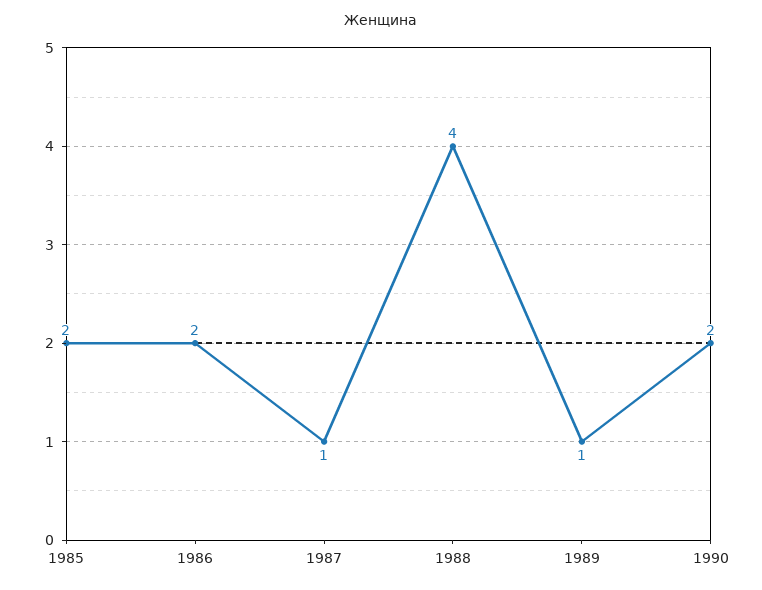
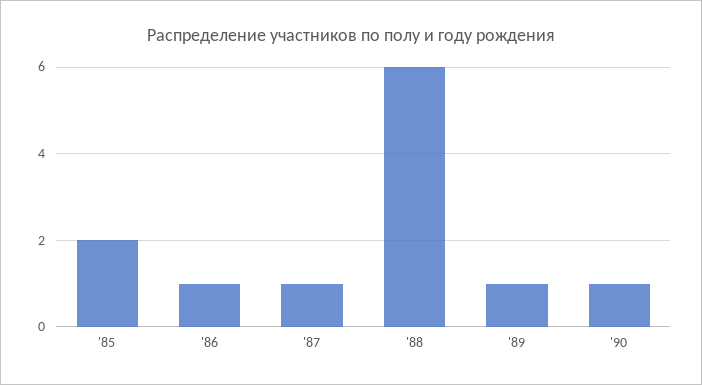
  {
    "1985": 2,
-   "1986": 2,
+   "1986": 1,
    "1987": 1,
-   "1988": 4,
+   "1988": 6,
    "1989": 1,
-   "1990": 2
+   "1990": 1
  }

